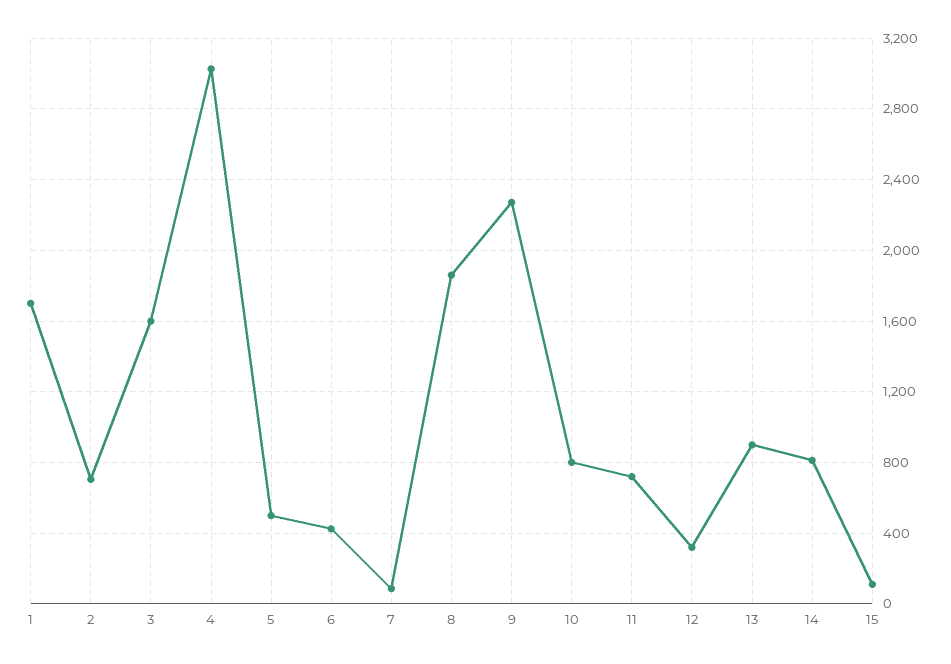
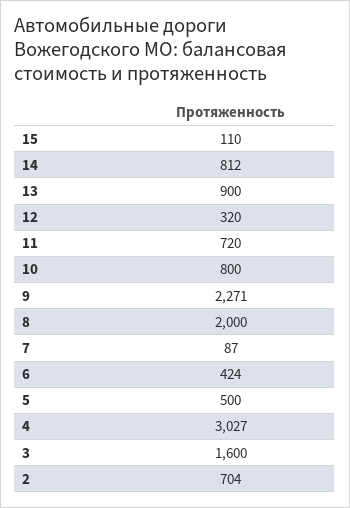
  {
-   "1": 1700,
    "2": 704,
    "3": 1600,
    "4": 3027,
    "5": 500,
    "6": 424,
    "7": 87,
-   "8": 1850,
+   "8": 2000,
    "9": 2271,
    "10": 800,
    "11": 720,
    "12": 320,
    "13": 900,
    "14": 812,
    "15": 110
  }

